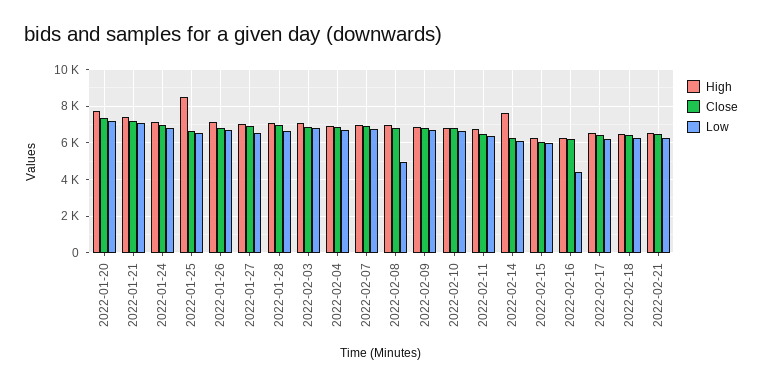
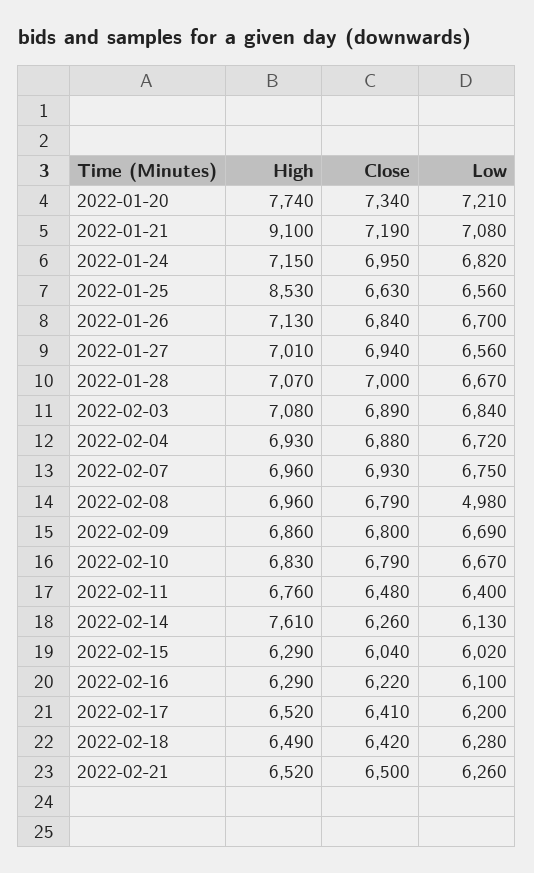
  {
    "High": {
      "2022-01-20": 7740,
-     "2022-01-21": 7500,
+     "2022-01-21": 9100,
      "2022-01-24": 7150,
      "2022-01-25": 8530,
      "2022-01-26": 7130,
      "2022-01-27": 7010,
      "2022-01-28": 7070,
      "2022-02-03": 7080,
      "2022-02-04": 6930,
      "2022-02-07": 6960,
      "2022-02-08": 6960,
      "2022-02-09": 6860,
      "2022-02-10": 6830,
      "2022-02-11": 6760,
      "2022-02-14": 7610,
      "2022-02-15": 6290,
      "2022-02-16": 6290,
      "2022-02-17": 6520,
      "2022-02-18": 6490,
      "2022-02-21": 6520
    },
    "Close": {
      "2022-01-20": 7340,
      "2022-01-21": 7190,
      "2022-01-24": 6950,
      "2022-01-25": 6630,
      "2022-01-26": 6840,
      "2022-01-27": 6940,
      "2022-01-28": 7000,
      "2022-02-03": 6890,
      "2022-02-04": 6880,
      "2022-02-07": 6930,
      "2022-02-08": 6790,
      "2022-02-09": 6800,
      "2022-02-10": 6790,
      "2022-02-11": 6480,
      "2022-02-14": 6260,
      "2022-02-15": 6040,
      "2022-02-16": 6220,
      "2022-02-17": 6410,
      "2022-02-18": 6420,
      "2022-02-21": 6500
    },
    "Low": {
      "2022-01-20": 7210,
      "2022-01-21": 7080,
      "2022-01-24": 6820,
      "2022-01-25": 6560,
      "2022-01-26": 6700,
      "2022-01-27": 6560,
      "2022-01-28": 6670,
      "2022-02-03": 6840,
      "2022-02-04": 6720,
      "2022-02-07": 6750,
      "2022-02-08": 4980,
      "2022-02-09": 6690,
      "2022-02-10": 6670,
      "2022-02-11": 6400,
      "2022-02-14": 6130,
      "2022-02-15": 6020,
-     "2022-02-16": 4500,
+     "2022-02-16": 6100,
      "2022-02-17": 6200,
      "2022-02-18": 6280,
      "2022-02-21": 6260
    }
  }

